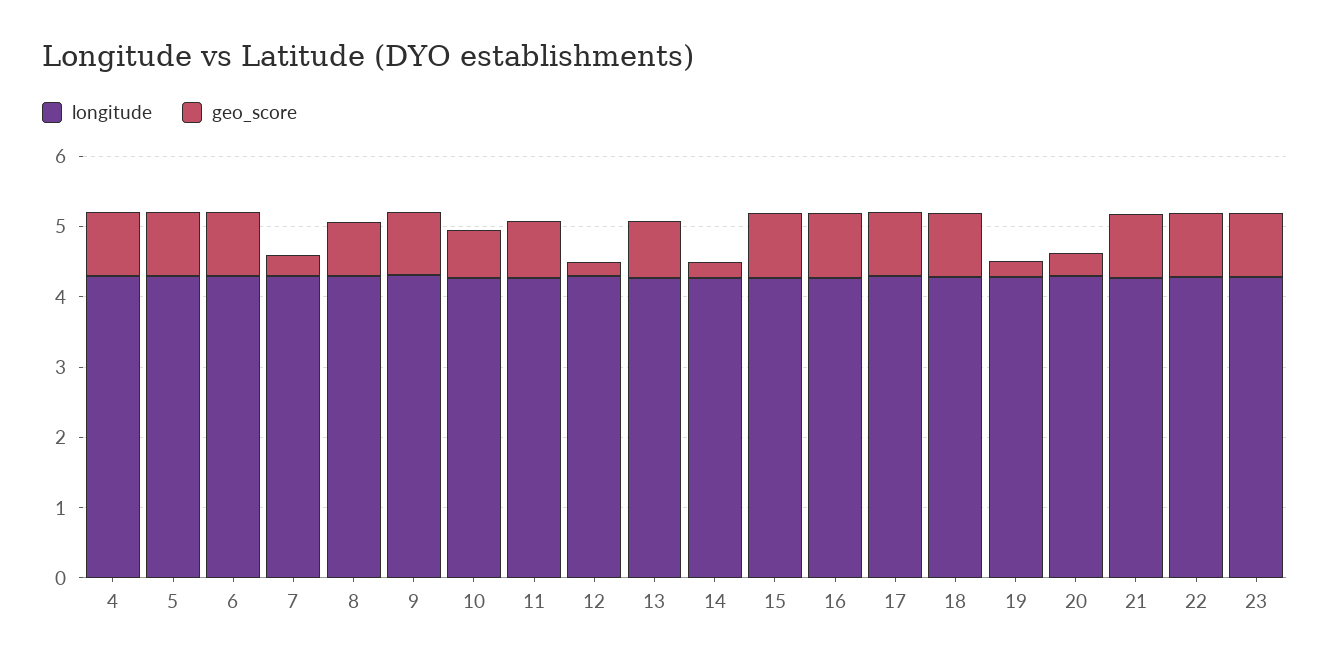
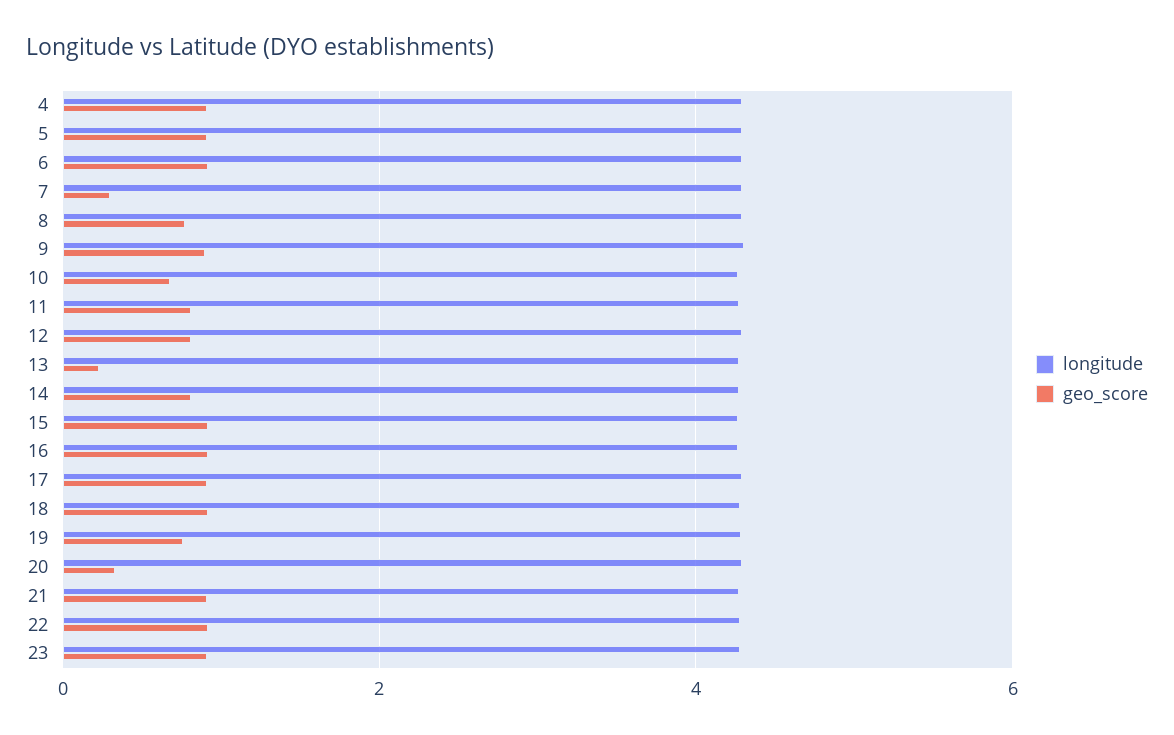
  {
    "longitude": {
      "4": 4.2,
      "5": 4.2,
      "6": 4.2,
      "7": 4.2,
      "8": 4.2,
      "9": 4.4,
      "10": 4.2,
      "11": 4.2,
      "12": 4.2,
      "13": 4.2,
      "14": 4.2,
      "15": 4.2,
      "16": 4.2,
      "17": 4.2,
      "18": 4.2,
      "19": 4.2,
      "20": 4.2,
      "21": 4.2,
      "22": 4.2,
      "23": 4.2
    },
    "geo_score": {
      "4": 1,
      "5": 1,
      "6": 1,
      "7": 0.4,
      "8": 0.8,
      "9": 1,
      "10": 0.6,
      "11": 0.8,
-     "12": 0.2,
+     "12": 0.8,
-     "13": 0.8,
+     "13": 0.2,
-     "14": 0.2,
+     "14": 0.8,
      "15": 1,
      "16": 1,
      "17": 1,
      "18": 1,
-     "19": 0.2,
+     "19": 0.8,
      "20": 0.4,
      "21": 1,
      "22": 1,
      "23": 1
    }
  }

